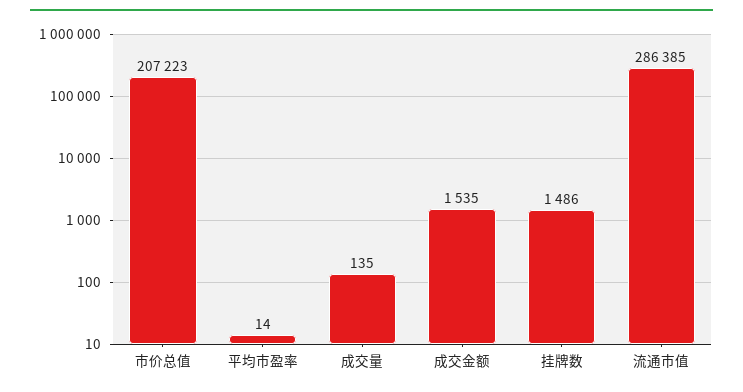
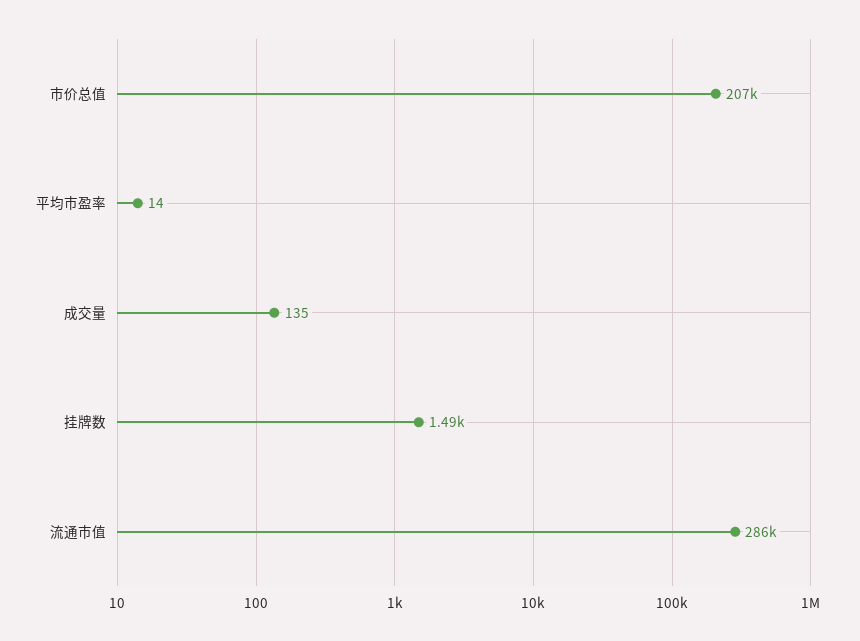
  {
    "市价总值": 207223,
    "平均市盈率": 14,
    "成交量": 135,
-   "成交金额": 1535,
    "挂牌数": 1486,
    "流通市值": 286385
  }

